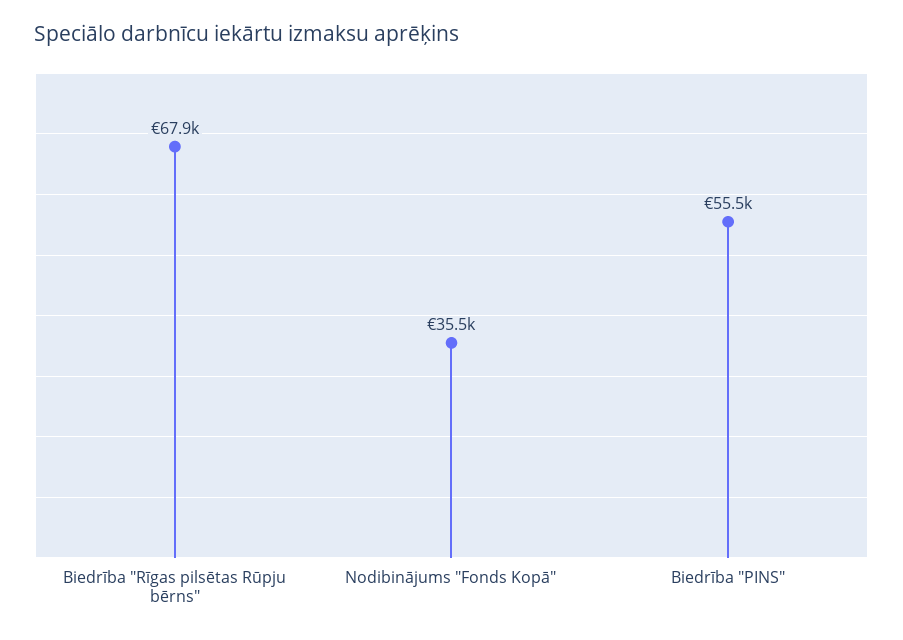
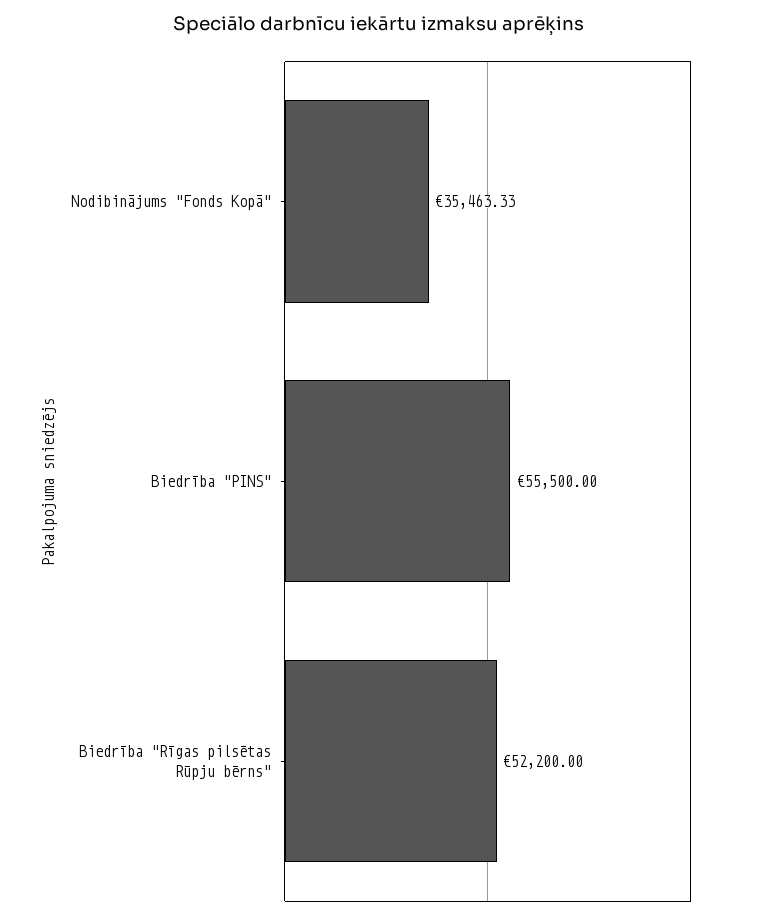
  {
-   "Biedrība \"Rīgas pilsētas Rūpju bērns\"": 67900,
+   "Biedrība \"Rīgas pilsētas Rūpju bērns\"": 52200,
    "Nodibinājums \"Fonds Kopā\"": 35463.33,
    "Biedrība \"PINS\"": 55500
  }

